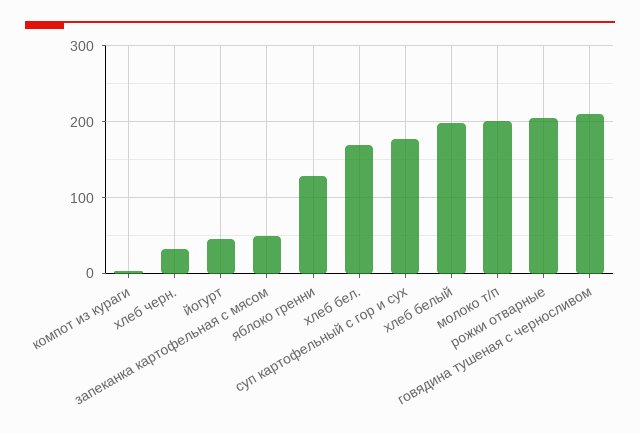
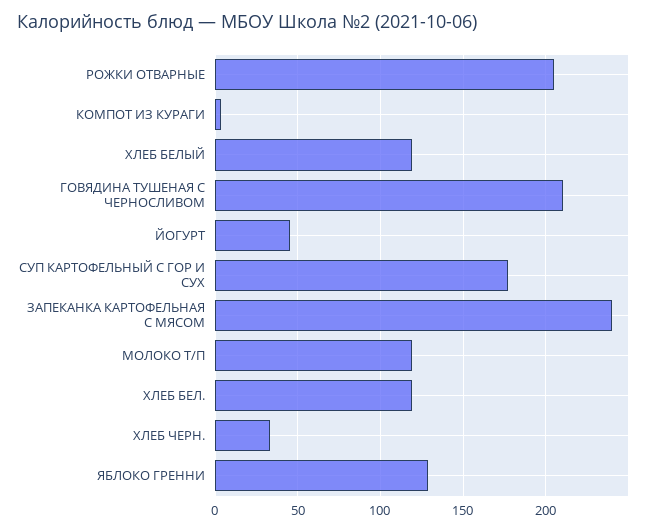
  {
    "компот из кураги": 5,
    "хлеб черн.": 35,
    "йогурт": 45,
-   "запеканка картофельная с мясом": 50,
+   "запеканка картофельная с мясом": 240,
    "яблоко гренни": 130,
-   "хлеб бел.": 170,
+   "хлеб бел.": 120,
    "суп картофельный с гор и сух": 175,
-   "хлеб белый": 200,
+   "хлеб белый": 120,
-   "молоко т/п": 200,
+   "молоко т/п": 120,
    "рожки отварные": 205,
    "говядина тушеная с черносливом": 210
  }

